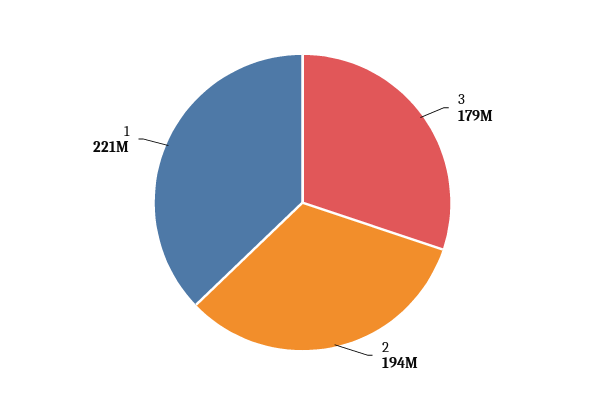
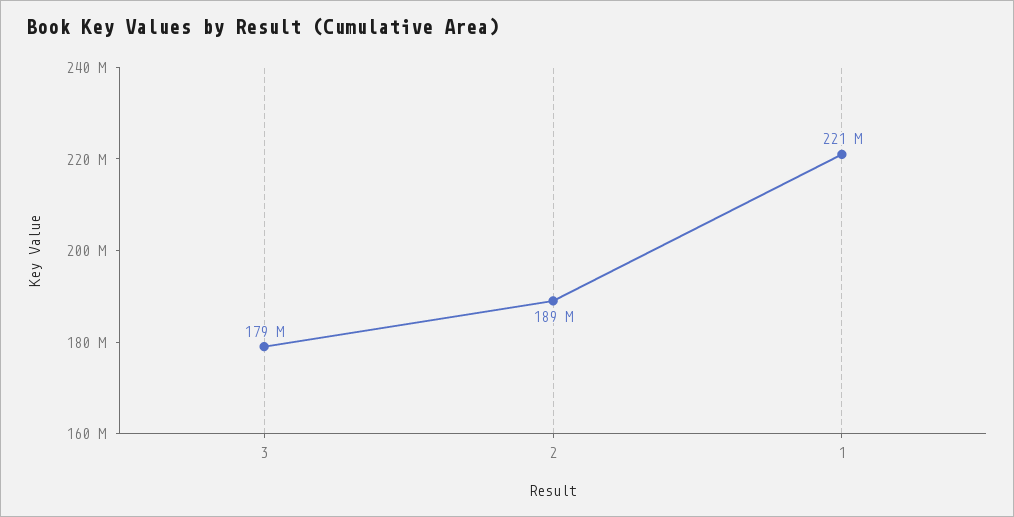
  {
    "3": 179000000,
-   "2": 194000000,
+   "2": 189000000,
    "1": 221000000
  }

